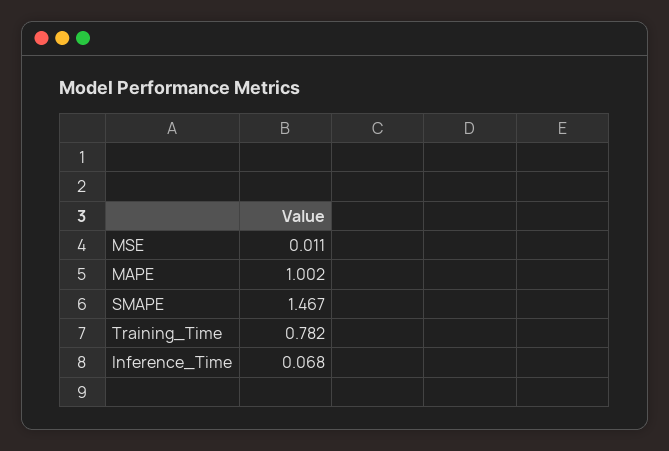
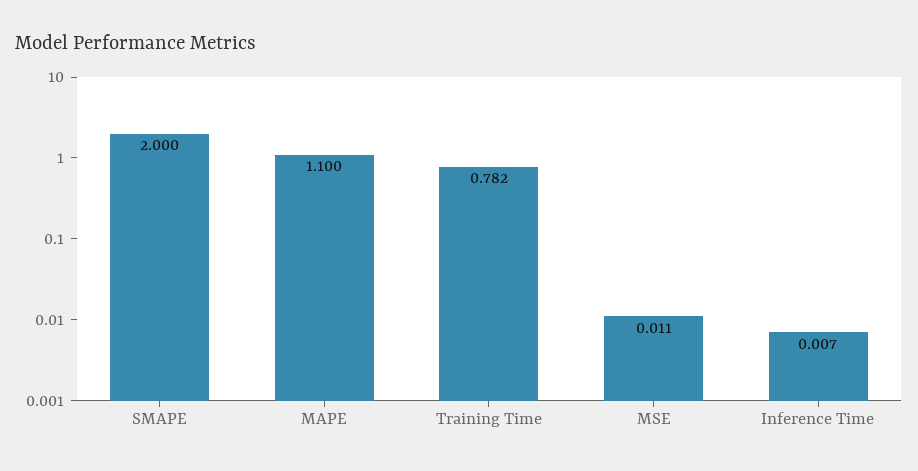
  {
    "MSE": 0.011,
-   "MAPE": 1.002,
+   "MAPE": 1.1,
-   "SMAPE": 1.467,
+   "SMAPE": 2,
    "Training_Time": 0.782,
-   "Inference_Time": 0.068
+   "Inference_Time": 0.007
  }

